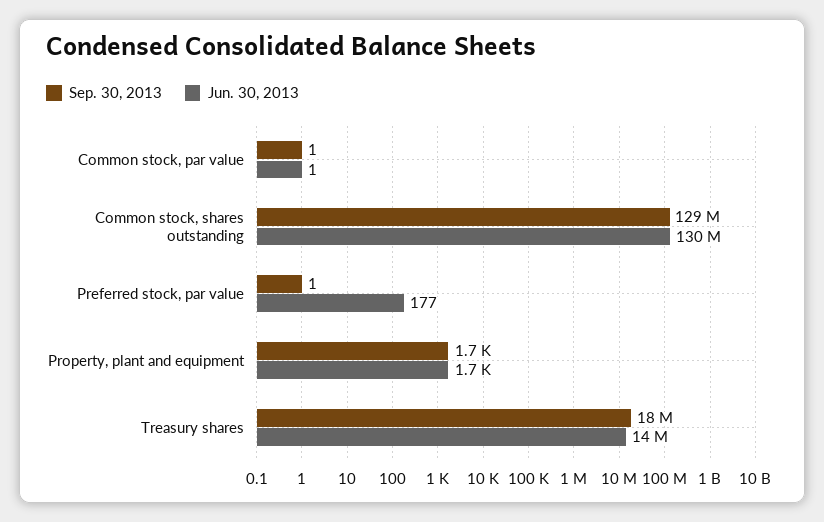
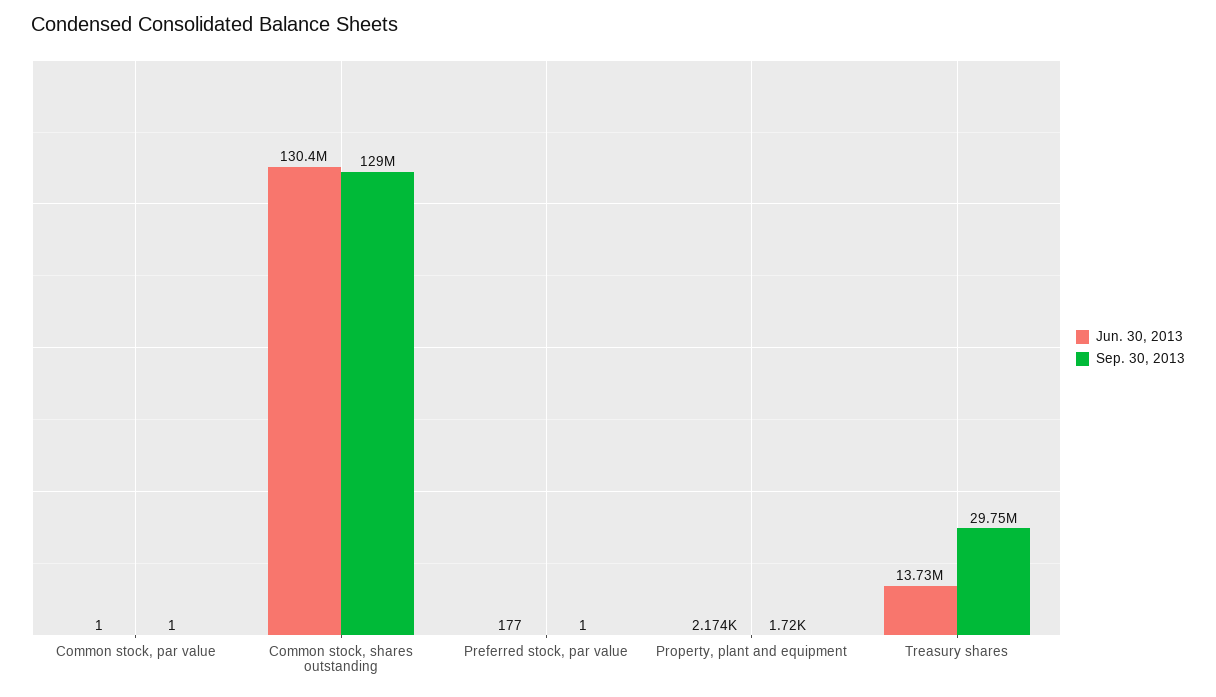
  {
    "Sep. 30, 2013": {
      "Common stock, par value": 1,
      "Common stock, shares outstanding": 129000000,
      "Preferred stock, par value": 1,
      "Property, plant and equipment": 1720,
-     "Treasury shares": 18000000
+     "Treasury shares": 29750000
    },
    "Jun. 30, 2013": {
      "Common stock, par value": 1,
      "Common stock, shares outstanding": 130400000,
      "Preferred stock, par value": 177,
-     "Property, plant and equipment": 1700,
+     "Property, plant and equipment": 2174,
      "Treasury shares": 13730000
    }
  }

